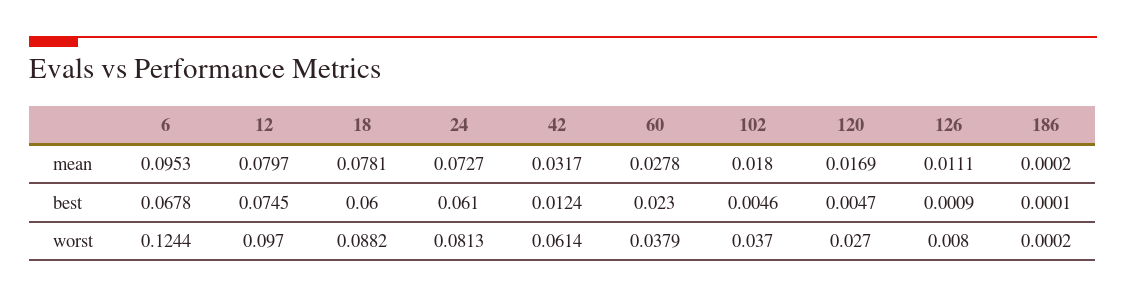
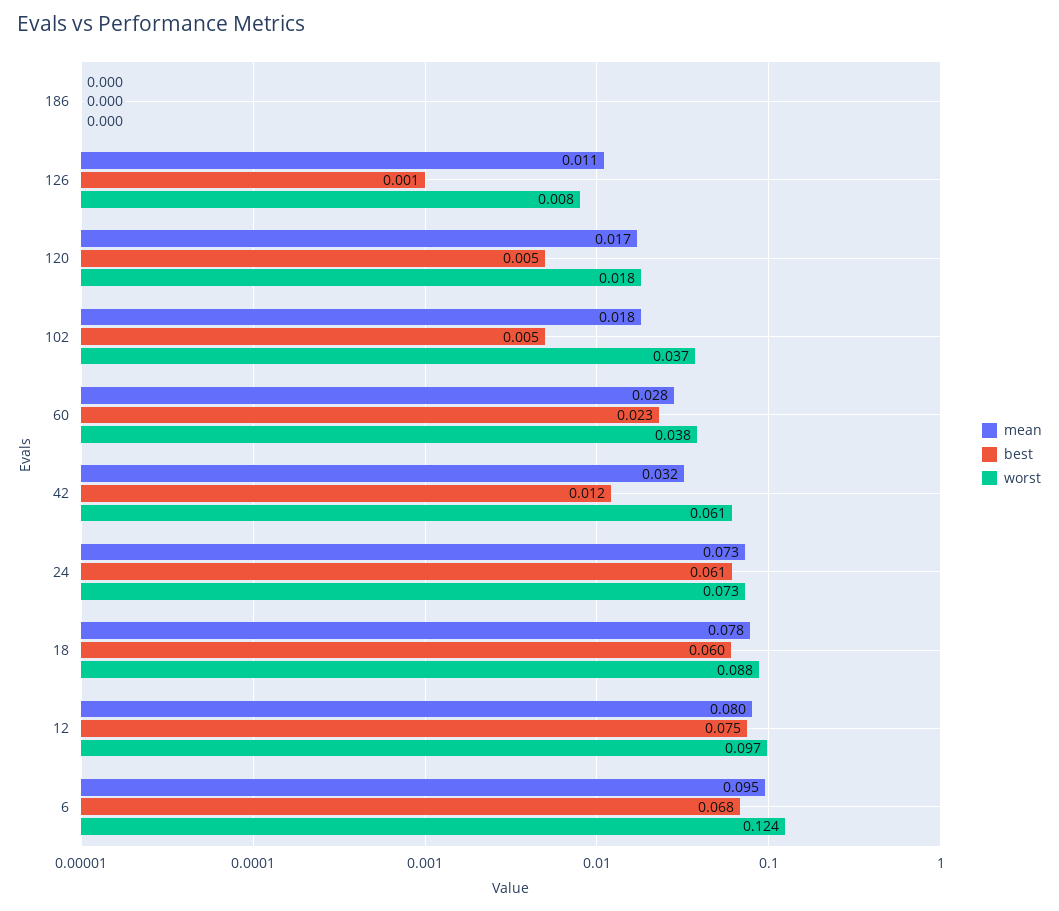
  {
    "mean": {
      "6": 0.0953,
      "12": 0.0797,
      "18": 0.0781,
      "24": 0.0727,
      "42": 0.0317,
      "60": 0.0278,
      "102": 0.018,
      "120": 0.0169,
      "126": 0.0111,
      "186": 0.0002
    },
    "best": {
      "6": 0.0678,
      "12": 0.0745,
      "18": 0.06,
      "24": 0.061,
      "42": 0.0124,
      "60": 0.023,
      "102": 0.0046,
      "120": 0.0047,
      "126": 0.0009,
      "186": 0.0001
    },
    "worst": {
      "6": 0.1244,
      "12": 0.097,
      "18": 0.0882,
-     "24": 0.0813,
+     "24": 0.073,
      "42": 0.0614,
      "60": 0.0379,
      "102": 0.037,
-     "120": 0.027,
+     "120": 0.018,
      "126": 0.008,
      "186": 0.0002
    }
  }

